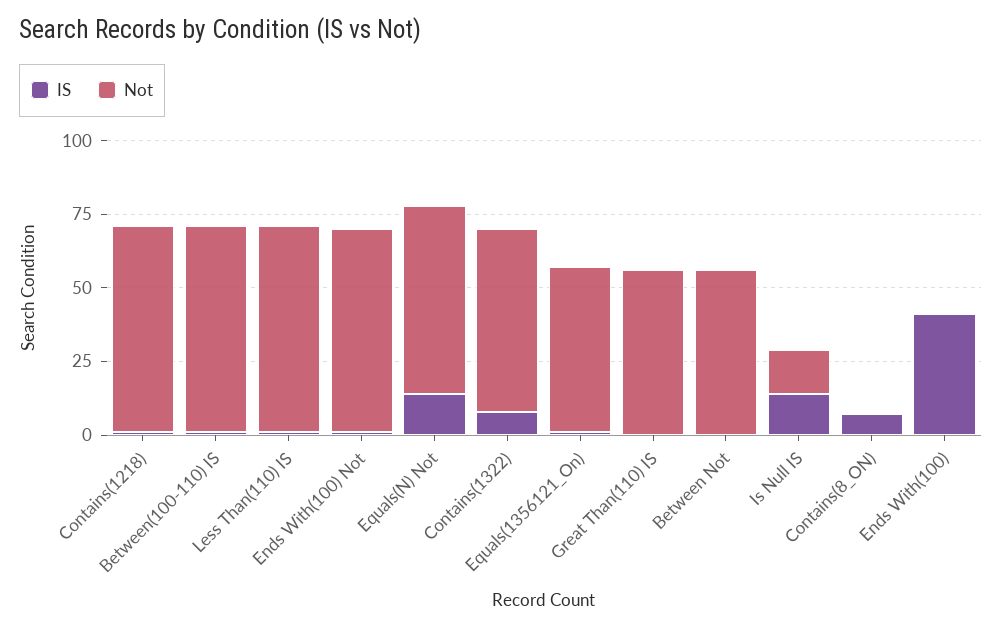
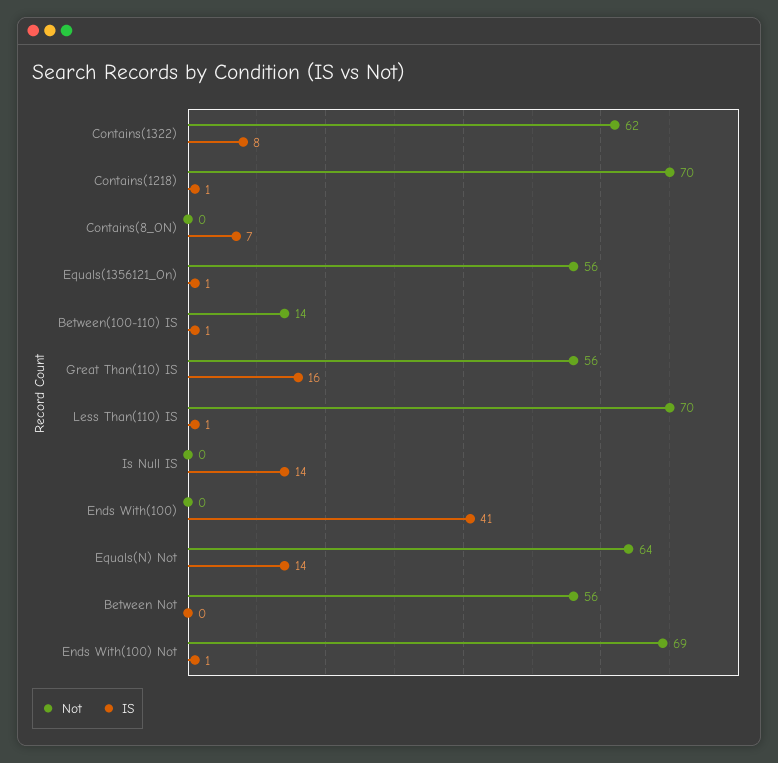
  {
    "IS": {
      "Contains(1218)": 1,
      "Between(100-110) IS": 1,
      "Less Than(110) IS": 1,
      "Ends With(100) Not": 1,
      "Equals(N) Not": 14,
      "Contains(1322)": 8,
      "Equals(1356121_On)": 1,
-     "Great Than(110) IS": 0,
+     "Great Than(110) IS": 16,
      "Between Not": 0,
      "Is Null IS": 14,
      "Contains(8_ON)": 7,
      "Ends With(100)": 41
    },
    "Not": {
      "Contains(1218)": 70,
-     "Between(100-110) IS": 70,
+     "Between(100-110) IS": 14,
      "Less Than(110) IS": 70,
      "Ends With(100) Not": 69,
      "Equals(N) Not": 64,
      "Contains(1322)": 62,
      "Equals(1356121_On)": 56,
      "Great Than(110) IS": 56,
      "Between Not": 56,
-     "Is Null IS": 15,
+     "Is Null IS": 0,
      "Contains(8_ON)": 0,
      "Ends With(100)": 0
    }
  }

